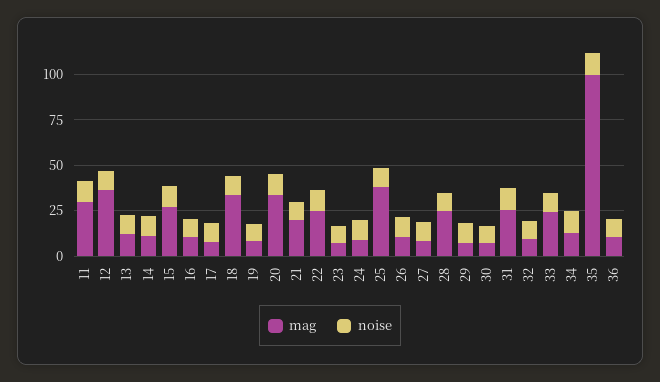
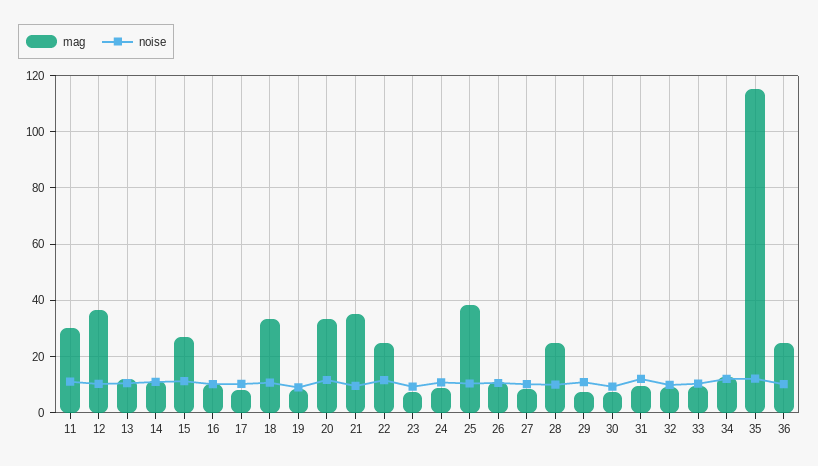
  {
    "mag": {
      "11": 30,
      "12": 37.5,
      "13": 12.5,
      "14": 10,
      "15": 27.5,
      "16": 10,
      "17": 7.5,
      "18": 32.5,
      "19": 7.5,
      "20": 32.5,
-     "21": 20,
+     "21": 35,
      "22": 25,
      "23": 7.5,
      "24": 10,
      "25": 37.5,
      "26": 10,
      "27": 7.5,
      "28": 25,
      "29": 7.5,
      "30": 7.5,
-     "31": 25,
+     "31": 10,
      "32": 10,
-     "33": 25,
+     "33": 10,
      "34": 12.5,
-     "35": 100,
+     "35": 115,
-     "36": 10
+     "36": 25
    },
    "noise": {
      "11": 10,
      "12": 10,
      "13": 10,
      "14": 10,
      "15": 12.5,
      "16": 10,
      "17": 10,
      "18": 10,
      "19": 10,
      "20": 12.5,
      "21": 10,
      "22": 12.5,
      "23": 10,
      "24": 10,
      "25": 10,
      "26": 10,
      "27": 10,
      "28": 10,
      "29": 10,
      "30": 10,
      "31": 12.5,
      "32": 10,
      "33": 10,
      "34": 12.5,
      "35": 12.5,
      "36": 10
    }
  }

